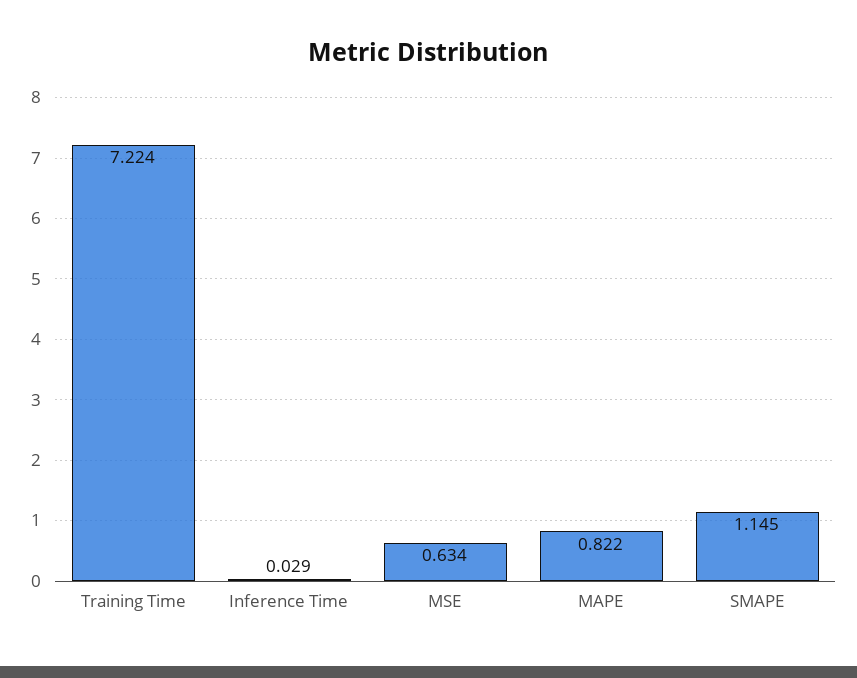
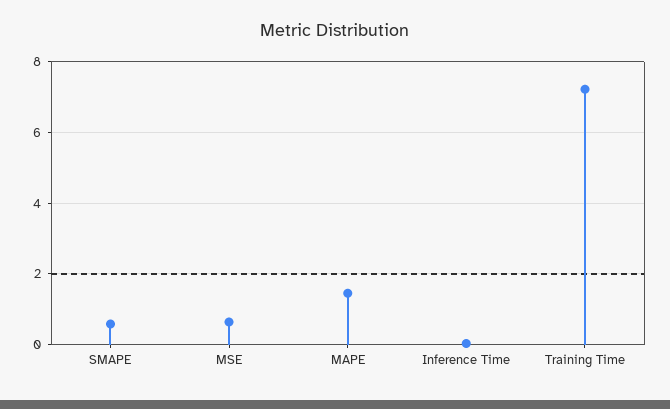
  {
    "Training Time": 7.224,
    "Inference Time": 0.029,
    "MSE": 0.634,
-   "MAPE": 0.822,
+   "MAPE": 1.4,
-   "SMAPE": 1.145
+   "SMAPE": 0.6
  }

